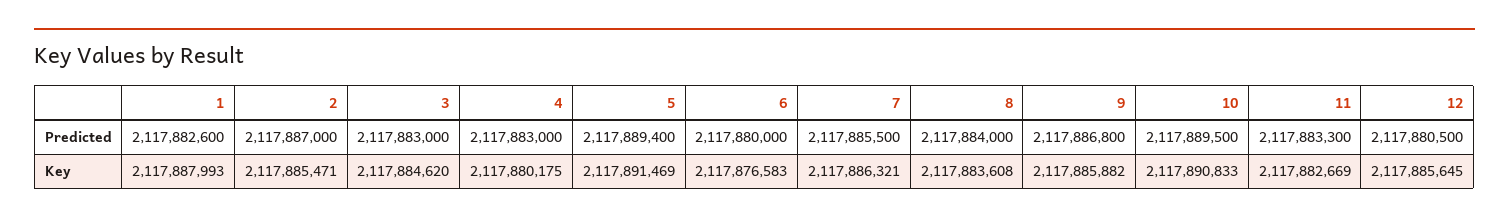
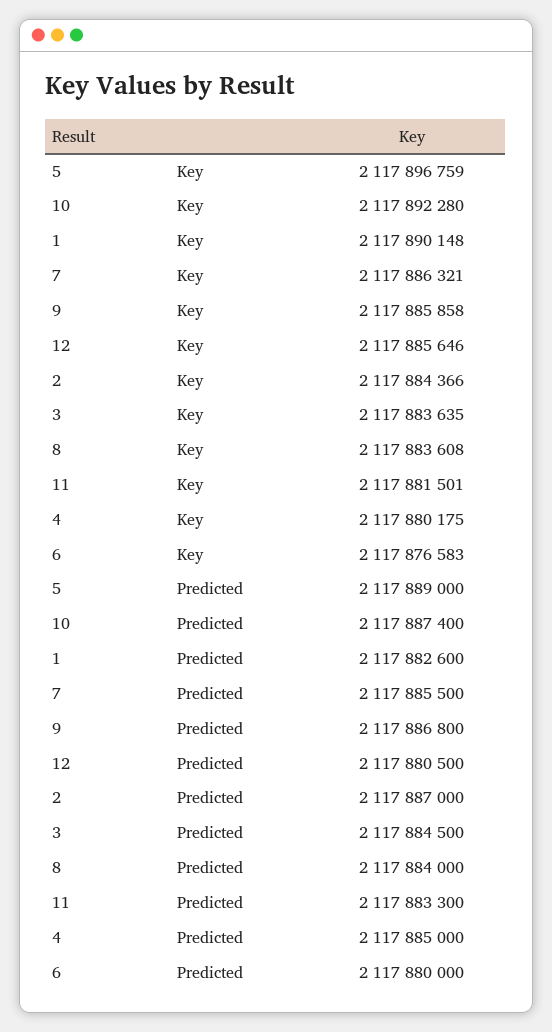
  {
    "1": {
      "Predicted": 2117882600,
-     "Key": 2117887993
+     "Key": 2117890148
    },
    "2": {
      "Predicted": 2117887000,
-     "Key": 2117885471
+     "Key": 2117884366
    },
    "3": {
-     "Predicted": 2117883000,
+     "Predicted": 2117884500,
-     "Key": 2117884620
+     "Key": 2117883635
    },
    "4": {
-     "Predicted": 2117883000,
+     "Predicted": 2117885000,
      "Key": 2117880175
    },
    "5": {
-     "Predicted": 2117889400,
+     "Predicted": 2117889000,
-     "Key": 2117891469
+     "Key": 2117896759
    },
    "6": {
      "Predicted": 2117880000,
      "Key": 2117876583
    },
    "7": {
      "Predicted": 2117885500,
      "Key": 2117886321
    },
    "8": {
      "Predicted": 2117884000,
      "Key": 2117883608
    },
    "9": {
      "Predicted": 2117886800,
-     "Key": 2117885882
+     "Key": 2117885858
    },
    "10": {
-     "Predicted": 2117889500,
+     "Predicted": 2117887400,
-     "Key": 2117890833
+     "Key": 2117892280
    },
    "11": {
      "Predicted": 2117883300,
-     "Key": 2117882669
+     "Key": 2117881501
    },
    "12": {
      "Predicted": 2117880500,
-     "Key": 2117885645
+     "Key": 2117885646
    }
  }

